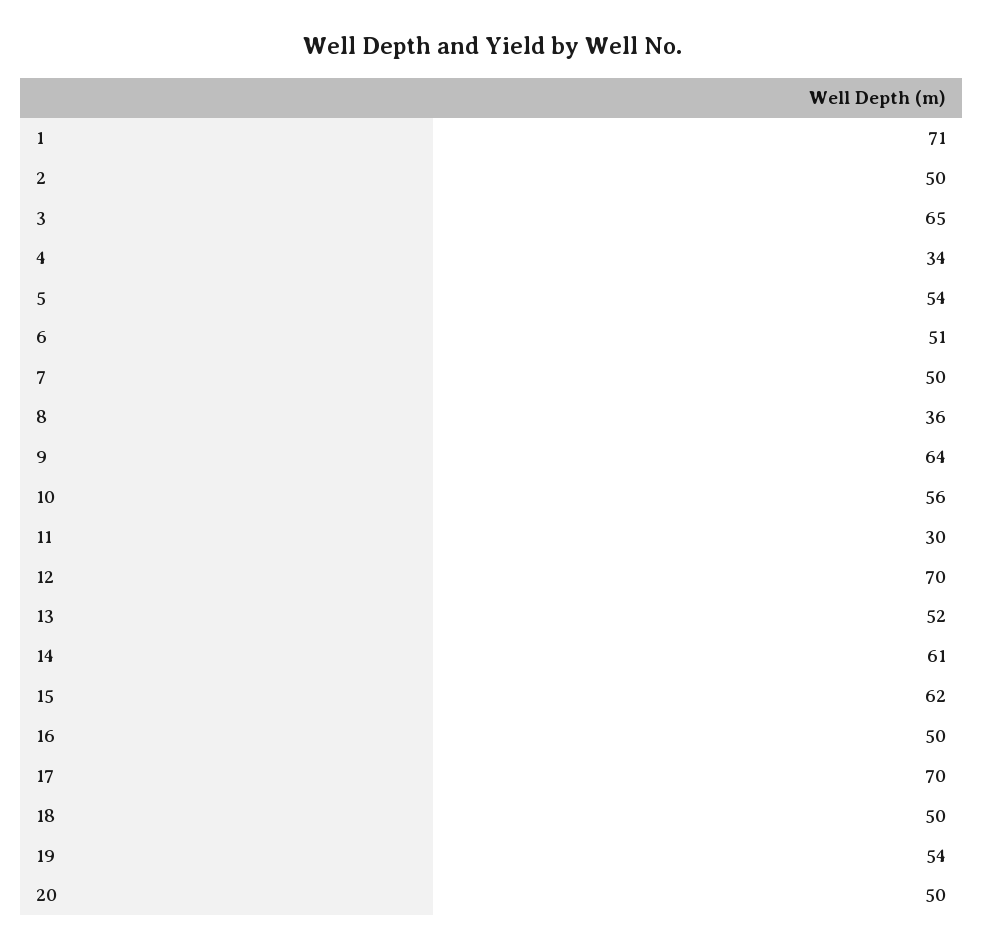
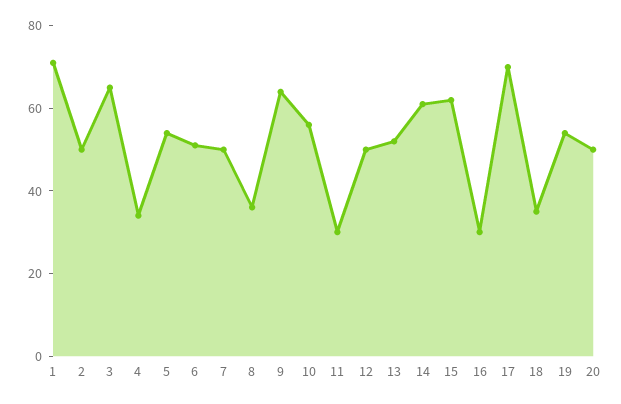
  {
    "1": 71,
    "2": 50,
    "3": 65,
    "4": 34,
    "5": 54,
    "6": 51,
    "7": 50,
    "8": 36,
    "9": 64,
    "10": 56,
    "11": 30,
-   "12": 70,
+   "12": 50,
    "13": 52,
    "14": 61,
    "15": 62,
-   "16": 50,
+   "16": 30,
    "17": 70,
-   "18": 50,
+   "18": 35,
    "19": 54,
    "20": 50
  }

